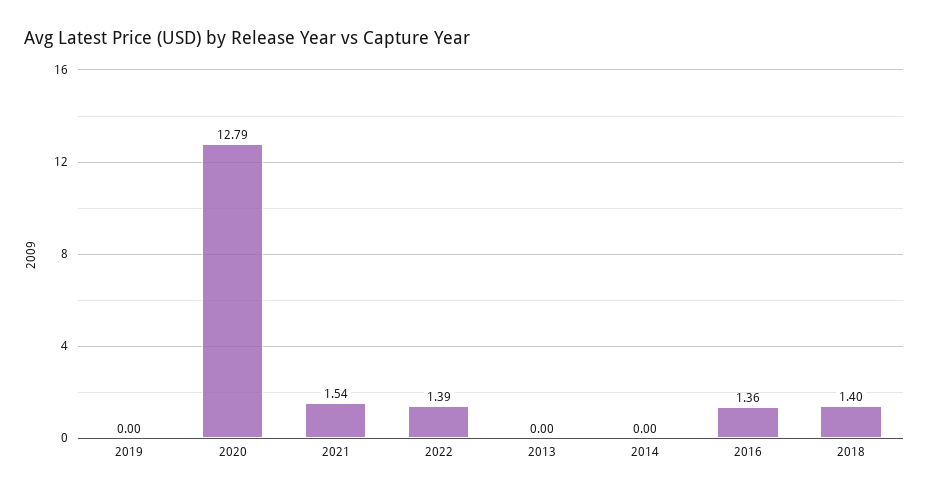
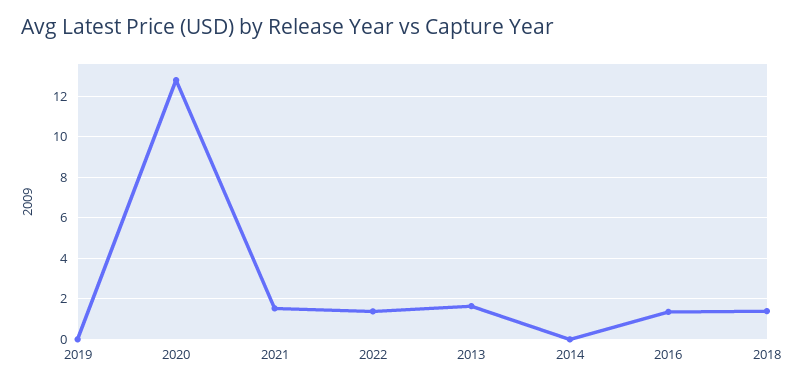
  {
    "2019": 0,
    "2020": 12.79,
    "2021": 1.54,
    "2022": 1.39,
-   "2013": 0,
+   "2013": 1.5,
    "2014": 0,
    "2016": 1.36,
    "2018": 1.4
  }

